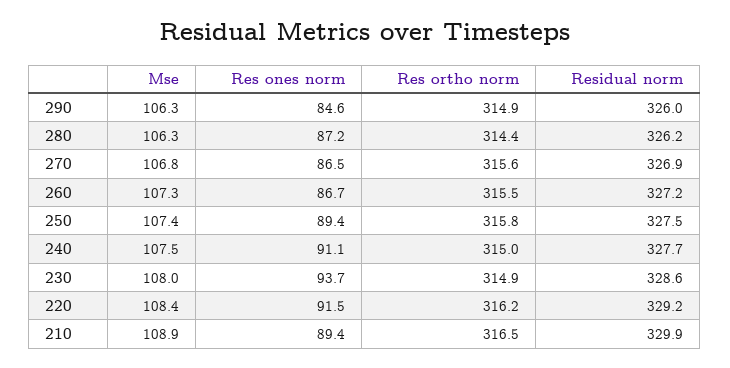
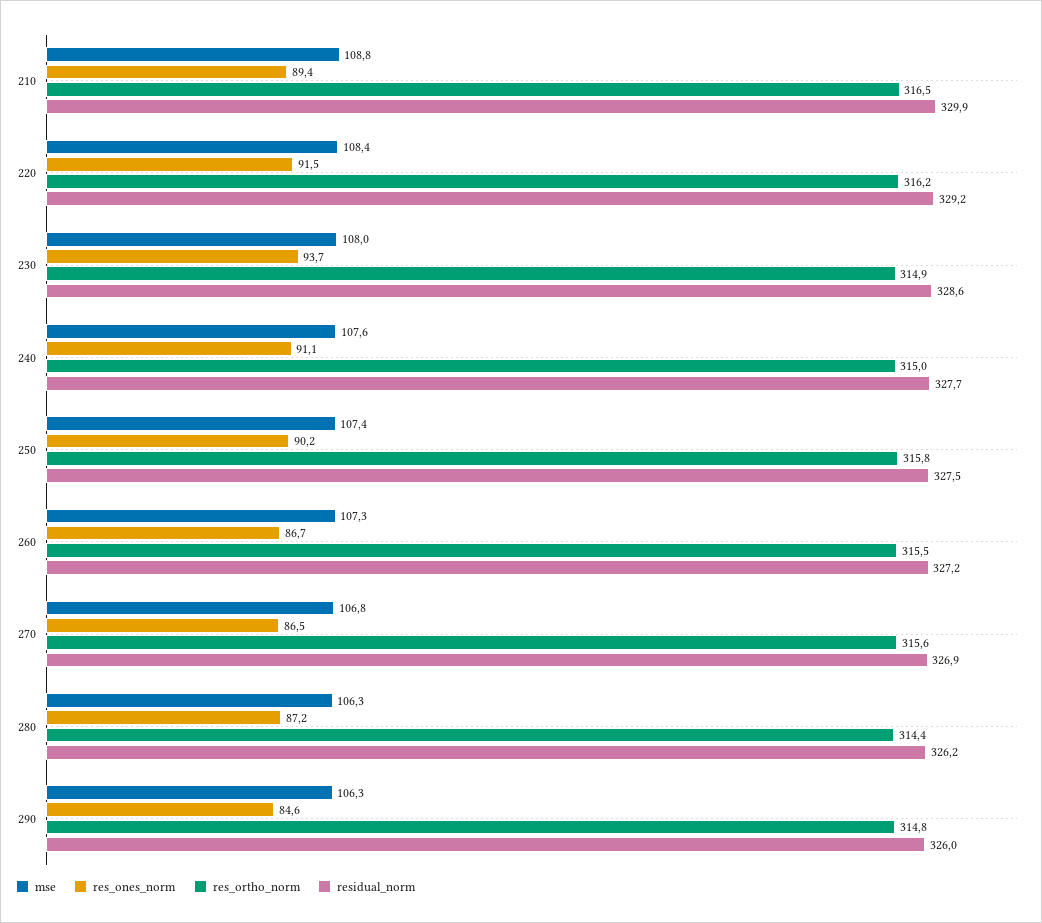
  {
    "Mse": {
      "290": 106.3,
      "280": 106.3,
      "270": 106.8,
      "260": 107.3,
      "250": 107.4,
-     "240": 107.5,
+     "240": 107.6,
      "230": 108,
      "220": 108.4,
-     "210": 108.9
+     "210": 108.8
    },
    "Res ones norm": {
      "290": 84.6,
      "280": 87.2,
      "270": 86.5,
      "260": 86.7,
-     "250": 89.4,
+     "250": 90.2,
      "240": 91.1,
      "230": 93.7,
      "220": 91.5,
      "210": 89.4
    },
    "Res ortho norm": {
-     "290": 314.9,
+     "290": 314.8,
      "280": 314.4,
      "270": 315.6,
      "260": 315.5,
      "250": 315.8,
      "240": 315,
      "230": 314.9,
      "220": 316.2,
      "210": 316.5
    },
    "Residual norm": {
      "290": 326,
      "280": 326.2,
      "270": 326.9,
      "260": 327.2,
      "250": 327.5,
      "240": 327.7,
      "230": 328.6,
      "220": 329.2,
      "210": 329.9
    }
  }

